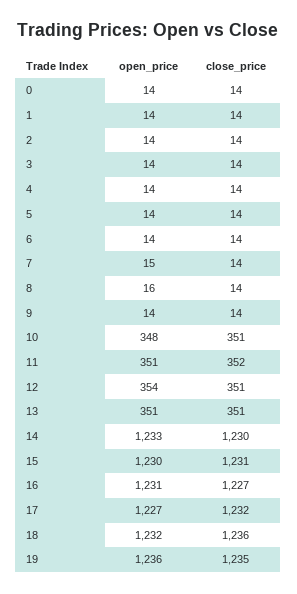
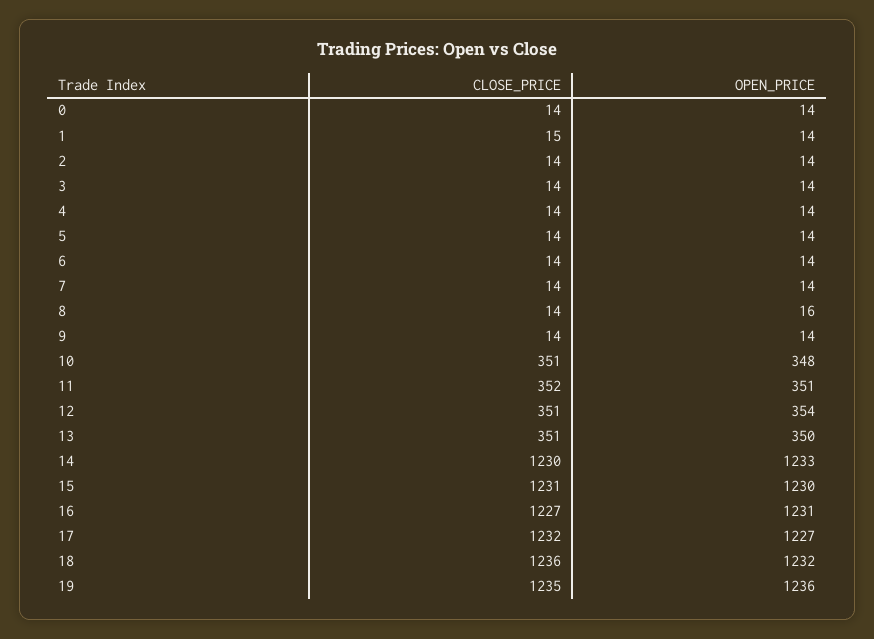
  {
    "open_price": {
      "0": 14,
      "1": 14,
      "2": 14,
      "3": 14,
      "4": 14,
      "5": 14,
      "6": 14,
-     "7": 15,
+     "7": 14,
      "8": 16,
      "9": 14,
      "10": 348,
      "11": 351,
      "12": 354,
-     "13": 351,
+     "13": 350,
      "14": 1233,
      "15": 1230,
      "16": 1231,
      "17": 1227,
      "18": 1232,
      "19": 1236
    },
    "close_price": {
      "0": 14,
-     "1": 14,
+     "1": 15,
      "2": 14,
      "3": 14,
      "4": 14,
      "5": 14,
      "6": 14,
      "7": 14,
      "8": 14,
      "9": 14,
      "10": 351,
      "11": 352,
      "12": 351,
      "13": 351,
      "14": 1230,
      "15": 1231,
      "16": 1227,
      "17": 1232,
      "18": 1236,
      "19": 1235
    }
  }

